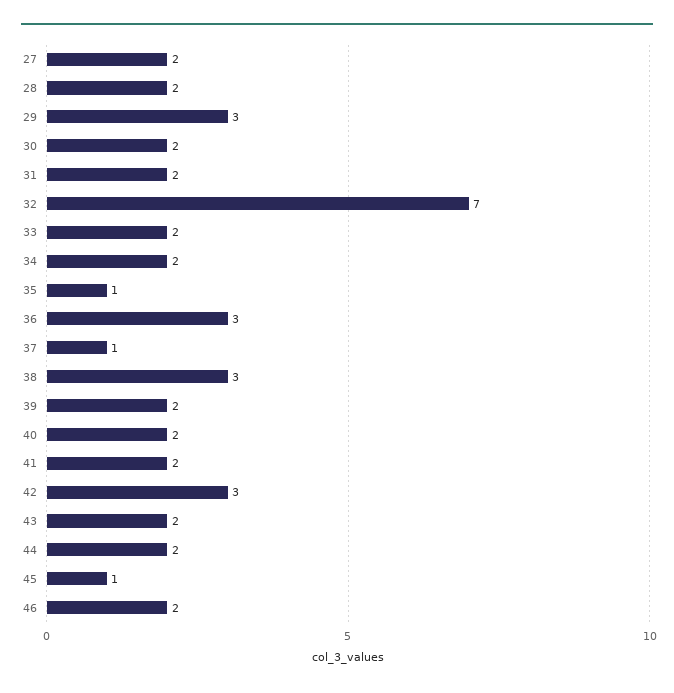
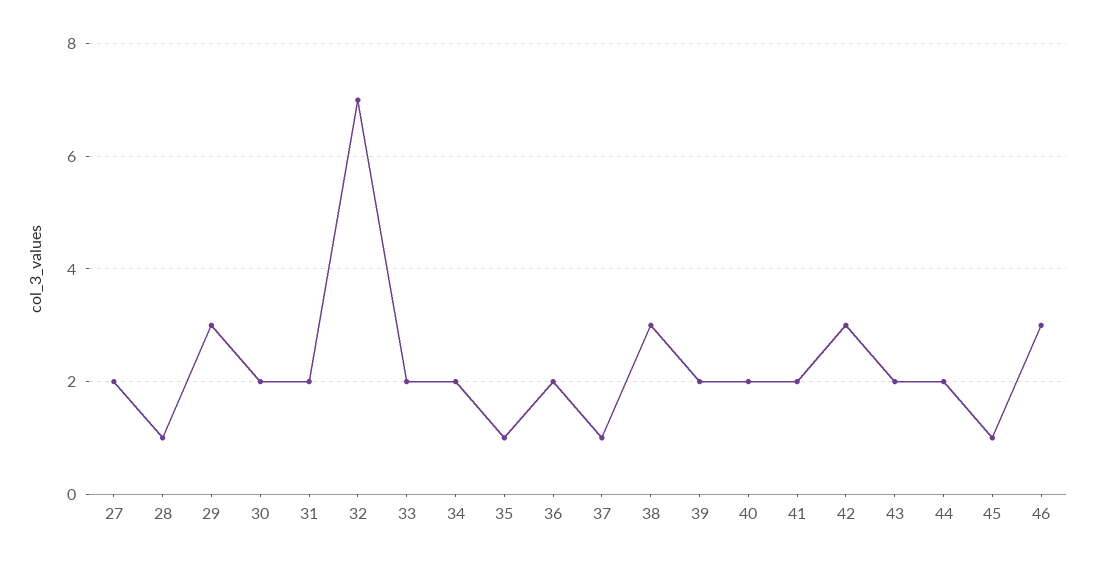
  {
    "27": 2,
-   "28": 2,
+   "28": 1,
    "29": 3,
    "30": 2,
    "31": 2,
    "32": 7,
    "33": 2,
    "34": 2,
    "35": 1,
-   "36": 3,
+   "36": 2,
    "37": 1,
    "38": 3,
    "39": 2,
    "40": 2,
    "41": 2,
    "42": 3,
    "43": 2,
    "44": 2,
    "45": 1,
-   "46": 2
+   "46": 3
  }

